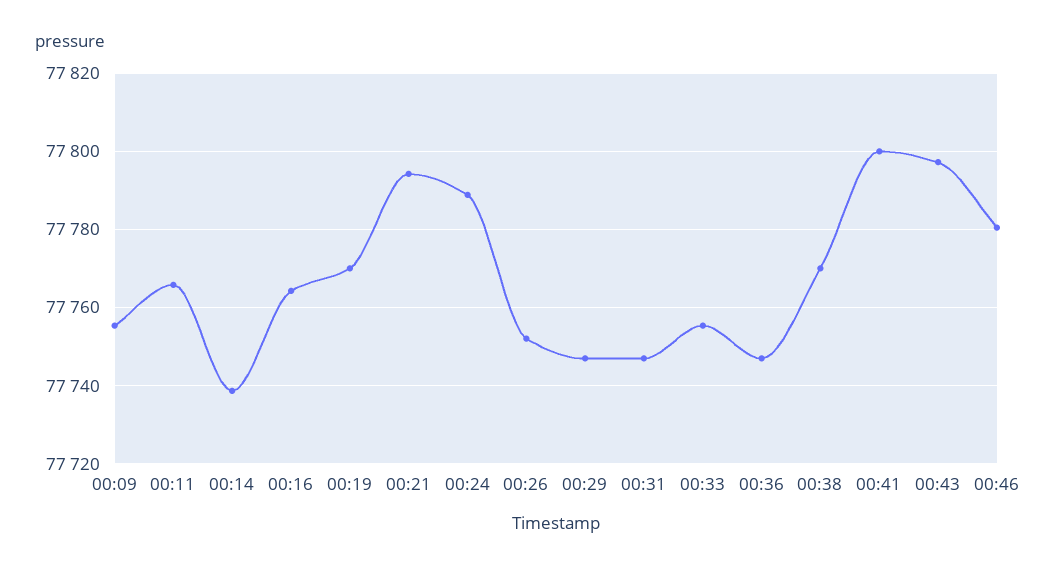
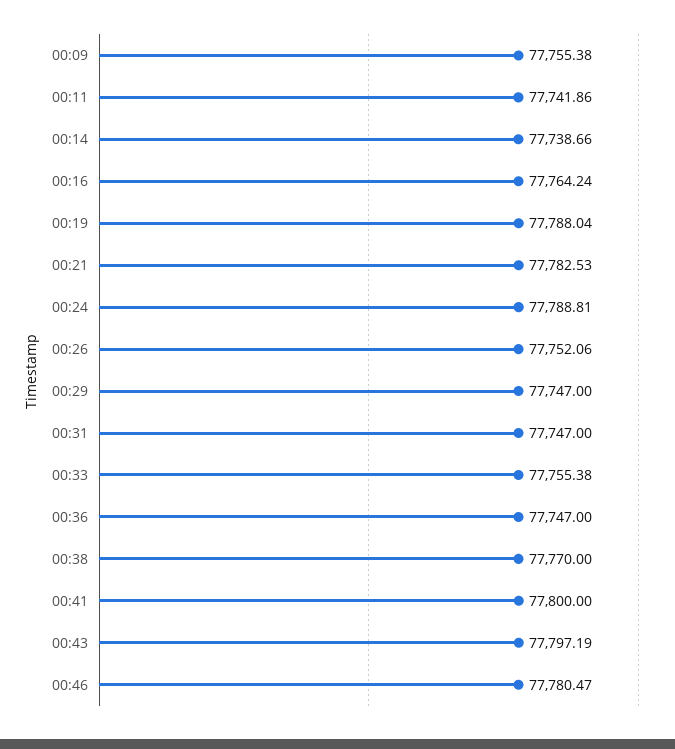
  {
    "00:09": 77755.38,
-   "00:11": 77766,
+   "00:11": 77741.86,
    "00:14": 77738.66,
    "00:16": 77764.24,
-   "00:19": 77770,
+   "00:19": 77788.04,
-   "00:21": 77794,
+   "00:21": 77782.53,
    "00:24": 77788.81,
    "00:26": 77752.06,
    "00:29": 77747,
    "00:31": 77747,
    "00:33": 77755.38,
    "00:36": 77747,
    "00:38": 77770,
    "00:41": 77800,
    "00:43": 77797.19,
    "00:46": 77780.47
  }

